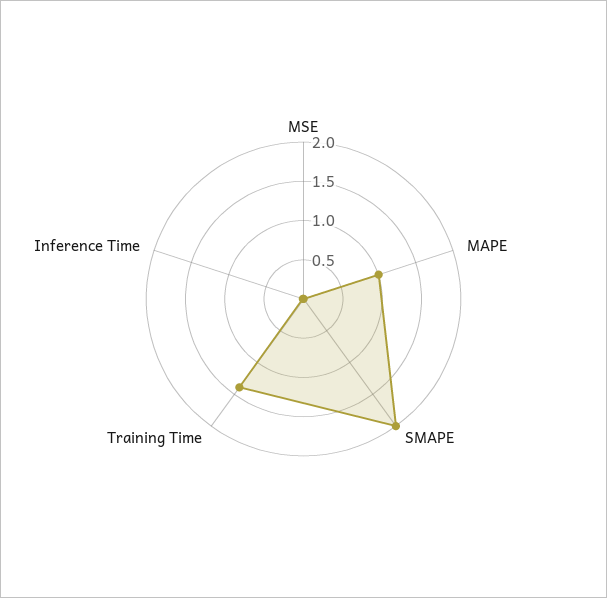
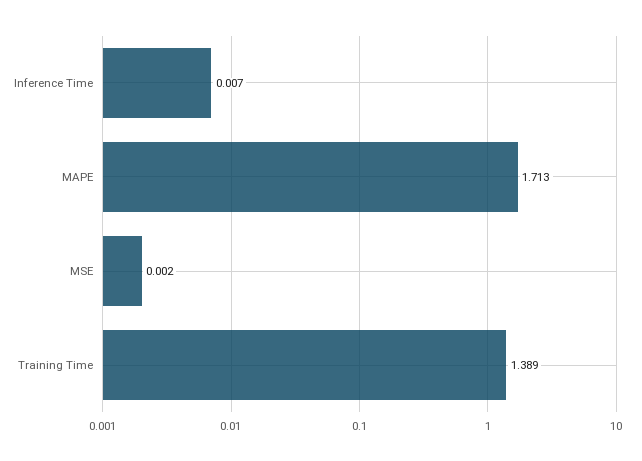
  {
    "MSE": 0.002,
-   "MAPE": 1,
+   "MAPE": 1.713,
-   "SMAPE": 2,
    "Training Time": 1.389,
    "Inference Time": 0.007
  }

